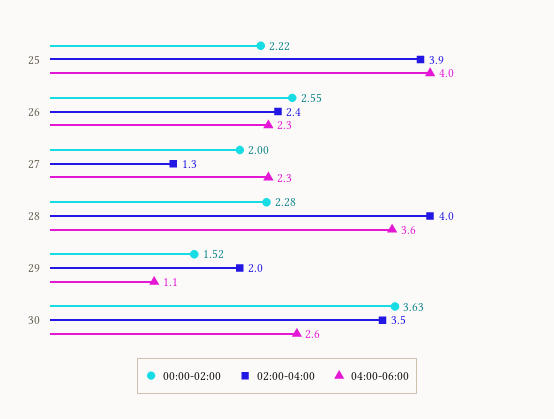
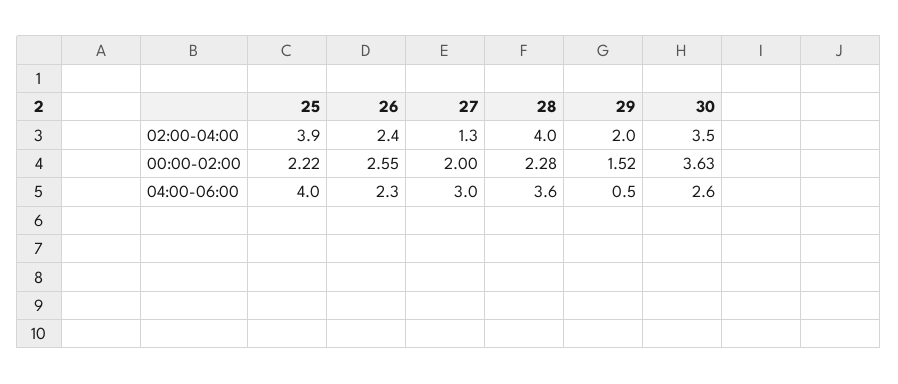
  {
    "00:00-02:00": {
      "25": 2.22,
      "26": 2.55,
      "27": 2,
      "28": 2.28,
      "29": 1.52,
      "30": 3.63
    },
    "02:00-04:00": {
      "25": 3.9,
      "26": 2.4,
      "27": 1.3,
      "28": 4,
      "29": 2,
      "30": 3.5
    },
    "04:00-06:00": {
      "25": 4,
      "26": 2.3,
-     "27": 2.3,
+     "27": 3,
      "28": 3.6,
-     "29": 1.1,
+     "29": 0.5,
      "30": 2.6
    }
  }

